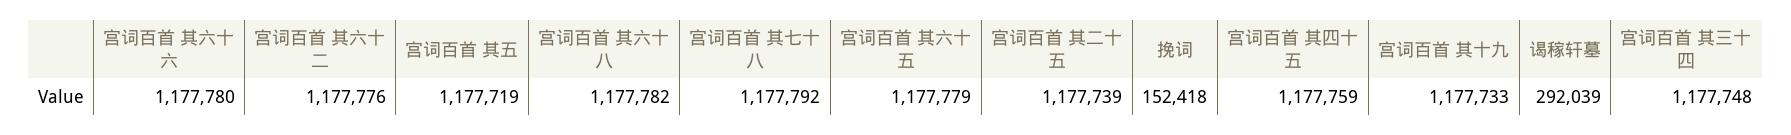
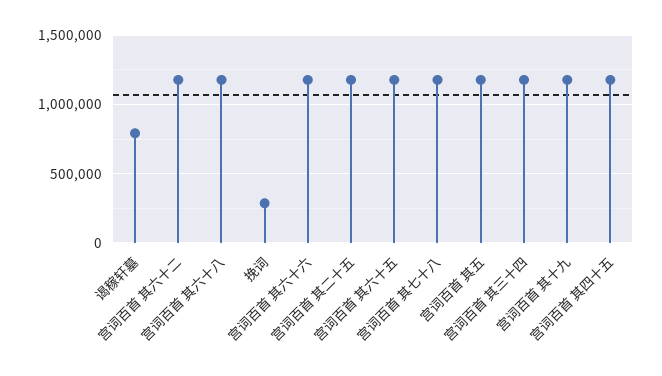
  {
    "宫词百首 其六十六": 1177780,
    "宫词百首 其六十二": 1177776,
    "宫词百首 其五": 1177719,
    "宫词百首 其六十八": 1177782,
    "宫词百首 其七十八": 1177792,
    "宫词百首 其六十五": 1177779,
    "宫词百首 其二十五": 1177739,
-   "挽词": 152418,
+   "挽词": 300000,
    "宫词百首 其四十五": 1177759,
    "宫词百首 其十九": 1177733,
-   "谒稼轩墓": 292039,
+   "谒稼轩墓": 800000,
    "宫词百首 其三十四": 1177748
  }

